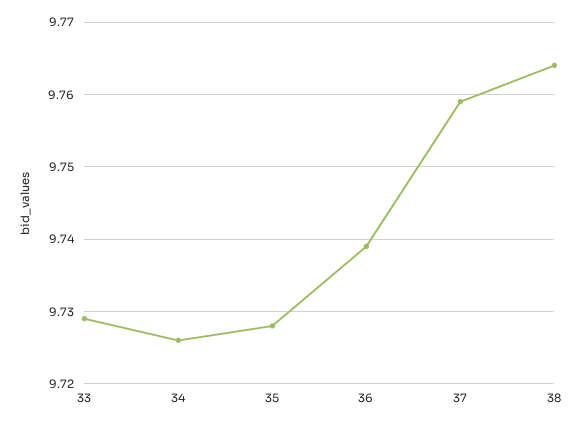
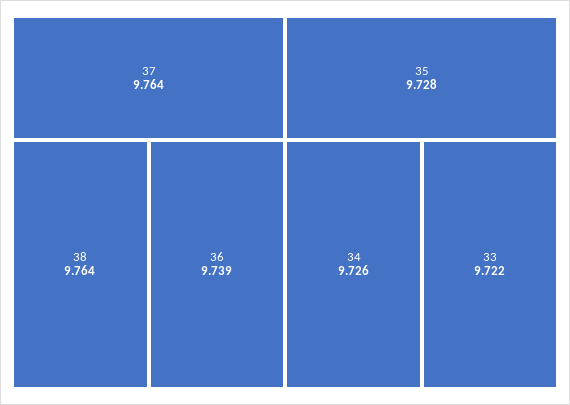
  {
-   "33": 9.729,
+   "33": 9.722,
    "34": 9.726,
    "35": 9.728,
    "36": 9.739,
-   "37": 9.759,
+   "37": 9.764,
    "38": 9.764
  }

